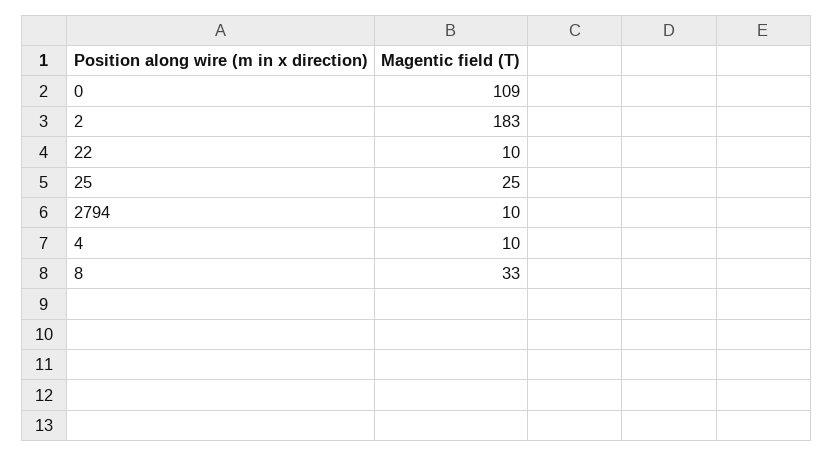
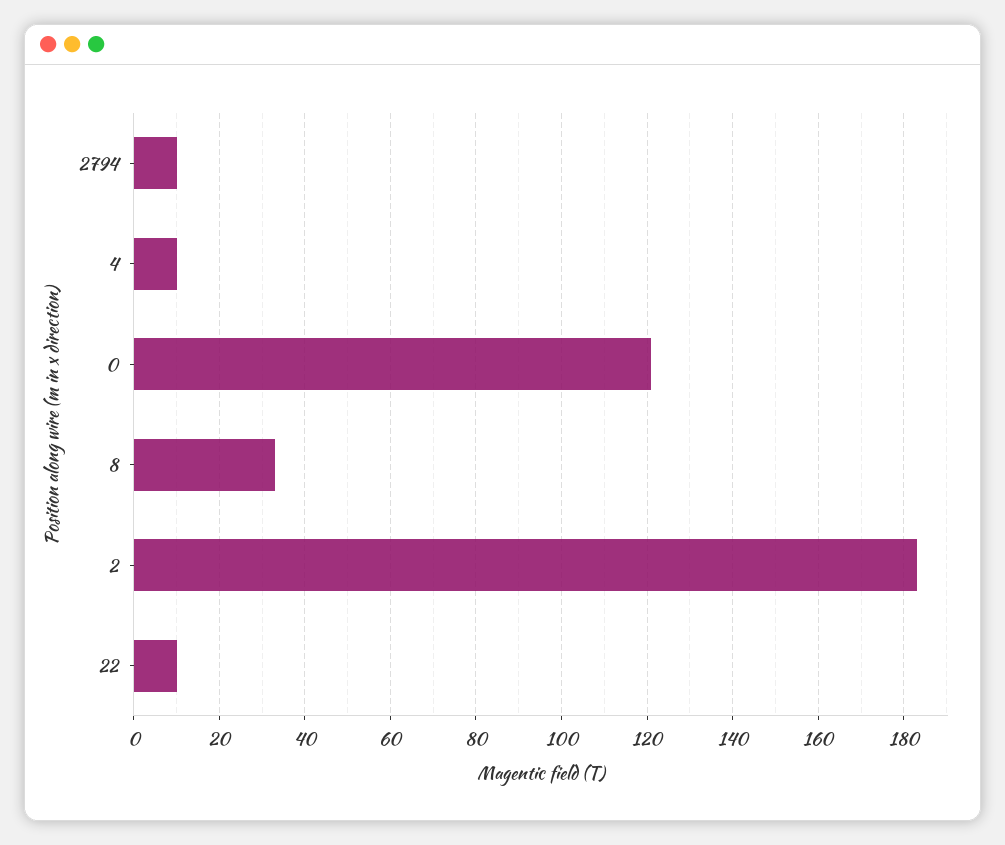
  {
-   "0": 109,
+   "0": 120,
    "2": 183,
    "22": 10,
-   "25": 25,
    "2794": 10,
    "4": 10,
    "8": 33
  }

